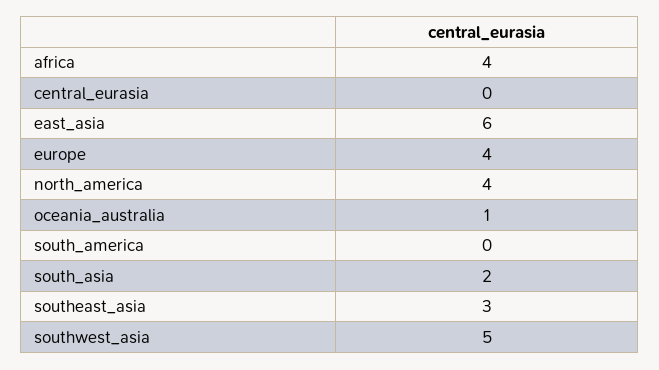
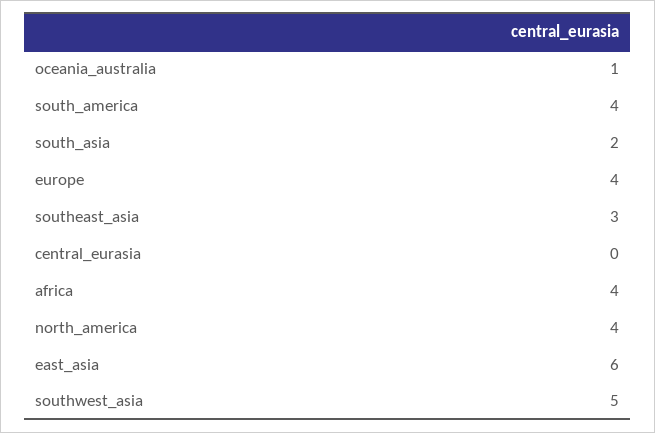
  {
    "africa": 4,
    "central_eurasia": 0,
    "east_asia": 6,
    "europe": 4,
    "north_america": 4,
    "oceania_australia": 1,
-   "south_america": 0,
+   "south_america": 4,
    "south_asia": 2,
    "southeast_asia": 3,
    "southwest_asia": 5
  }

